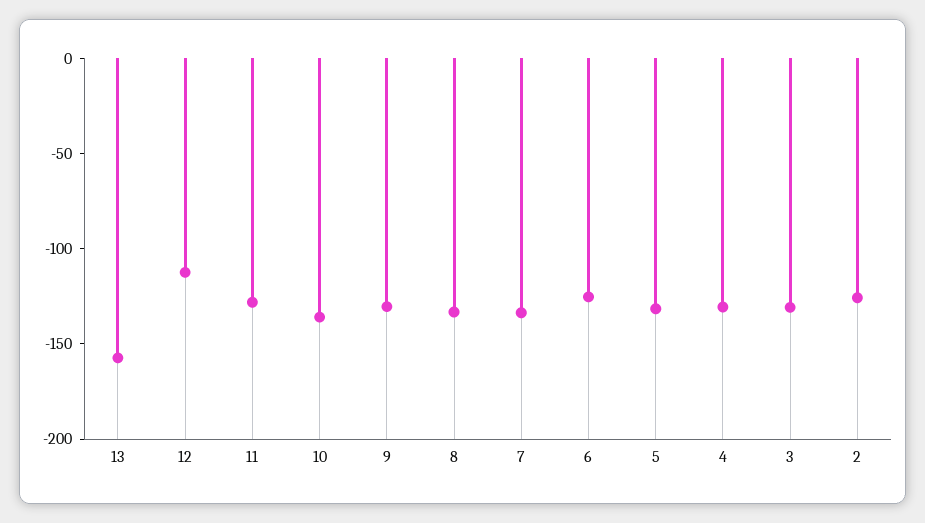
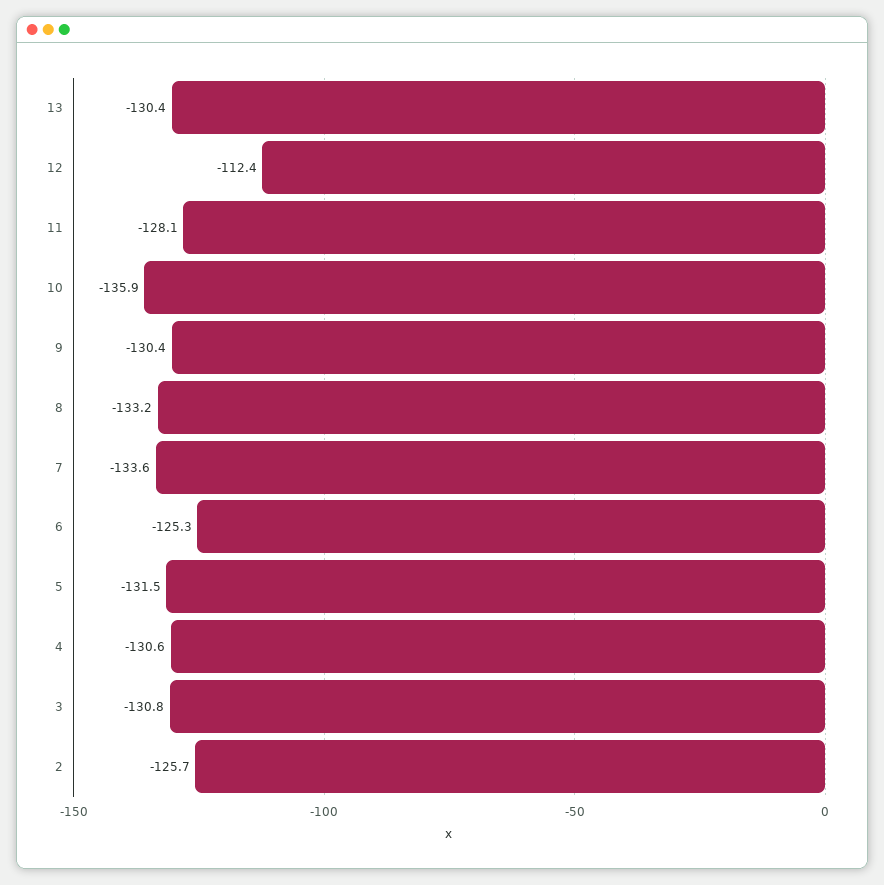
  {
-   "13": -160,
+   "13": -130.4,
    "12": -112.4,
    "11": -128.1,
    "10": -135.9,
    "9": -130.4,
    "8": -133.2,
    "7": -133.6,
    "6": -125.3,
    "5": -131.5,
    "4": -130.6,
    "3": -130.8,
    "2": -125.7
  }

